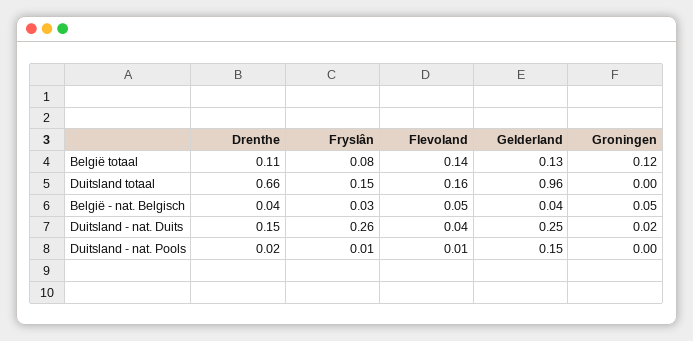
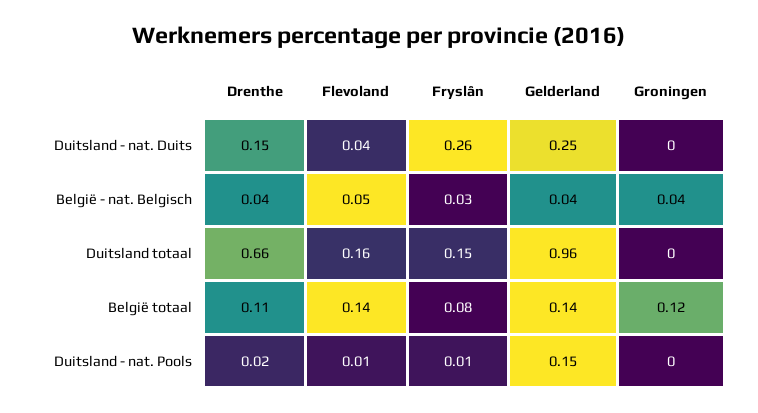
  {
    "Drenthe": {
      "België totaal": 0.11,
      "Duitsland totaal": 0.66,
      "België - nat. Belgisch": 0.04,
      "Duitsland - nat. Duits": 0.15,
      "Duitsland - nat. Pools": 0.02
    },
    "Fryslân": {
      "België totaal": 0.08,
      "Duitsland totaal": 0.15,
      "België - nat. Belgisch": 0.03,
      "Duitsland - nat. Duits": 0.26,
      "Duitsland - nat. Pools": 0.01
    },
    "Flevoland": {
      "België totaal": 0.14,
      "Duitsland totaal": 0.16,
      "België - nat. Belgisch": 0.05,
      "Duitsland - nat. Duits": 0.04,
      "Duitsland - nat. Pools": 0.01
    },
    "Gelderland": {
-     "België totaal": 0.13,
+     "België totaal": 0.14,
      "Duitsland totaal": 0.96,
      "België - nat. Belgisch": 0.04,
      "Duitsland - nat. Duits": 0.25,
      "Duitsland - nat. Pools": 0.15
    },
    "Groningen": {
      "België totaal": 0.12,
      "Duitsland totaal": 0,
-     "België - nat. Belgisch": 0.05,
+     "België - nat. Belgisch": 0.04,
-     "Duitsland - nat. Duits": 0.02,
+     "Duitsland - nat. Duits": 0,
      "Duitsland - nat. Pools": 0
    }
  }

